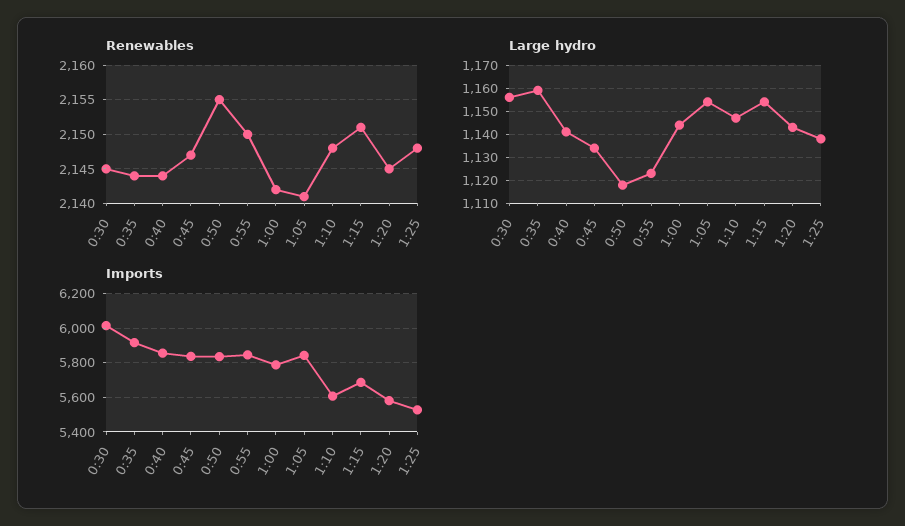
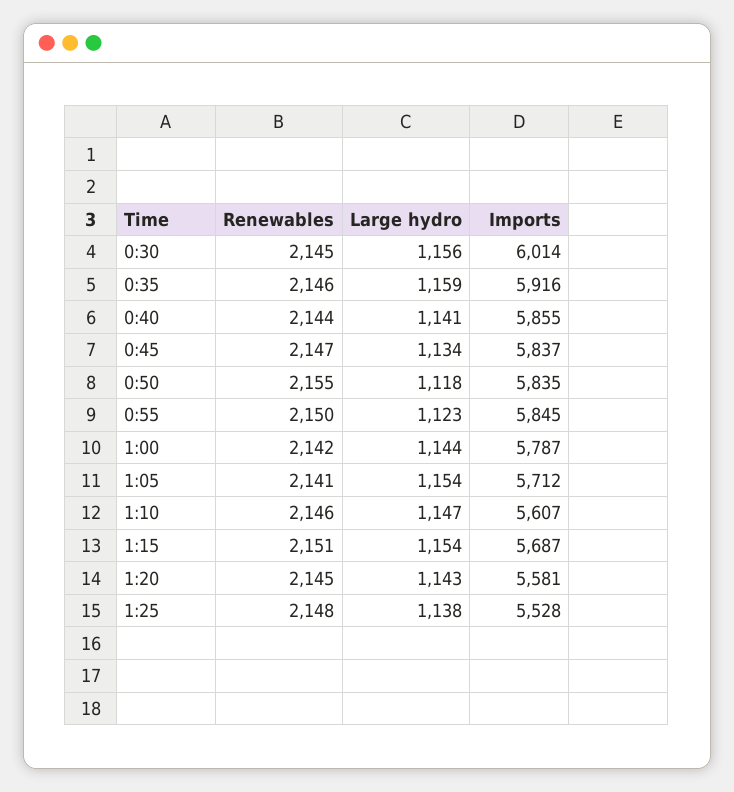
  {
    "Renewables": {
      "0:30": 2145,
-     "0:35": 2144,
+     "0:35": 2146,
      "0:40": 2144,
      "0:45": 2147,
      "0:50": 2155,
      "0:55": 2150,
      "1:00": 2142,
      "1:05": 2141,
-     "1:10": 2148,
+     "1:10": 2146,
      "1:15": 2151,
      "1:20": 2145,
      "1:25": 2148
    },
    "Large hydro": {
      "0:30": 1156,
      "0:35": 1159,
      "0:40": 1141,
      "0:45": 1134,
      "0:50": 1118,
      "0:55": 1123,
      "1:00": 1144,
      "1:05": 1154,
      "1:10": 1147,
      "1:15": 1154,
      "1:20": 1143,
      "1:25": 1138
    },
    "Imports": {
      "0:30": 6014,
      "0:35": 5916,
      "0:40": 5855,
      "0:45": 5837,
      "0:50": 5835,
      "0:55": 5845,
      "1:00": 5787,
-     "1:05": 5850,
+     "1:05": 5712,
      "1:10": 5607,
      "1:15": 5687,
      "1:20": 5581,
      "1:25": 5528
    }
  }

